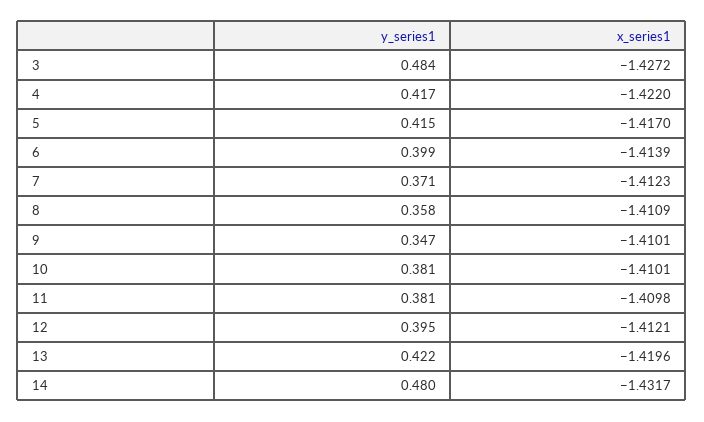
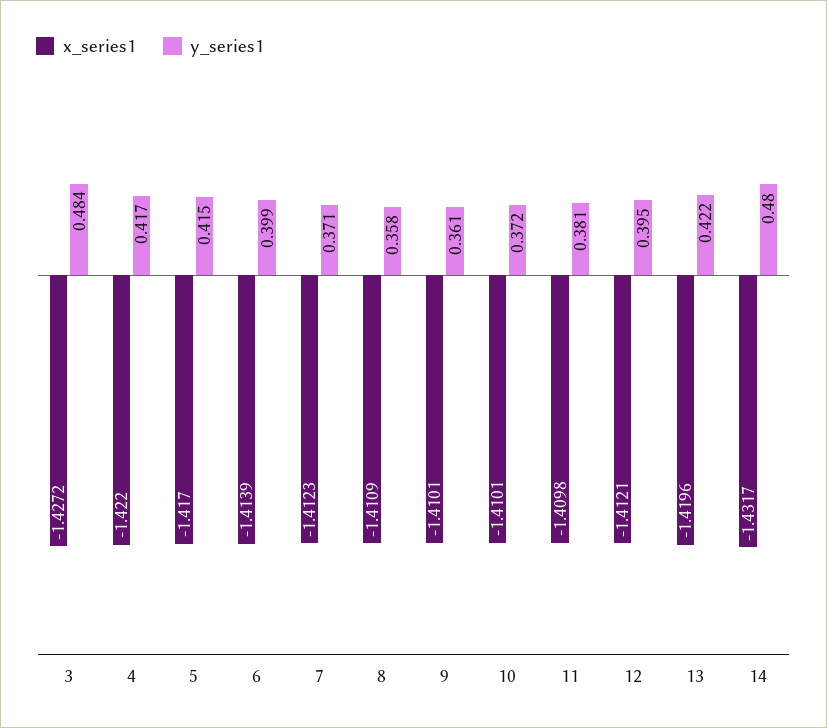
  {
    "y_series1": {
      "3": 0.484,
      "4": 0.417,
      "5": 0.415,
      "6": 0.399,
      "7": 0.371,
      "8": 0.358,
-     "9": 0.347,
+     "9": 0.361,
-     "10": 0.381,
+     "10": 0.372,
      "11": 0.381,
      "12": 0.395,
      "13": 0.422,
      "14": 0.48
    },
    "x_series1": {
      "3": -1.4272,
      "4": -1.422,
      "5": -1.417,
      "6": -1.4139,
      "7": -1.4123,
      "8": -1.4109,
      "9": -1.4101,
      "10": -1.4101,
      "11": -1.4098,
      "12": -1.4121,
      "13": -1.4196,
      "14": -1.4317
    }
  }

